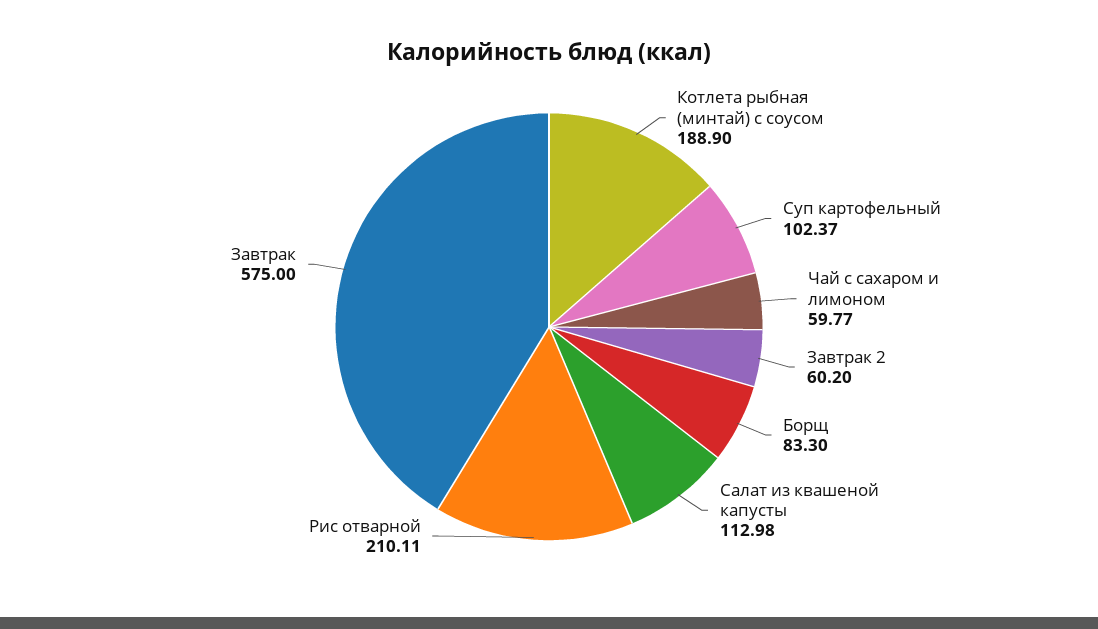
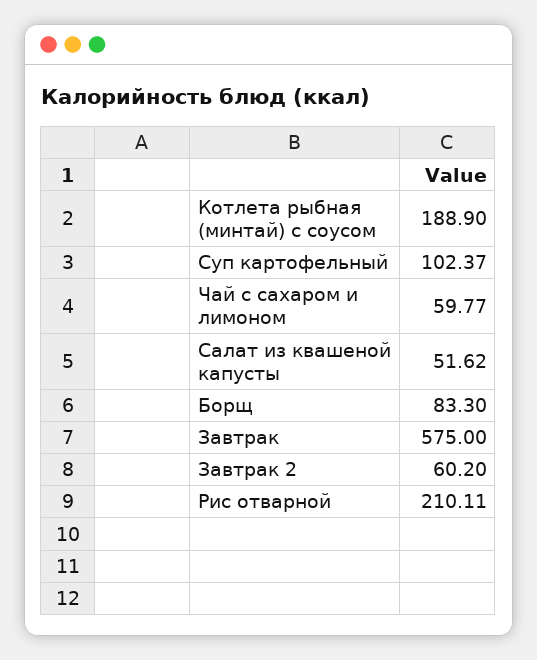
  {
    "Котлета рыбная (минтай) с соусом": 188.9,
    "Суп картофельный": 102.37,
    "Чай с сахаром и лимоном": 59.77,
    "Завтрак 2": 60.2,
    "Борщ": 83.3,
-   "Салат из квашеной капусты": 112.98,
+   "Салат из квашеной капусты": 51.62,
    "Рис отварной": 210.11,
    "Завтрак": 575
  }

